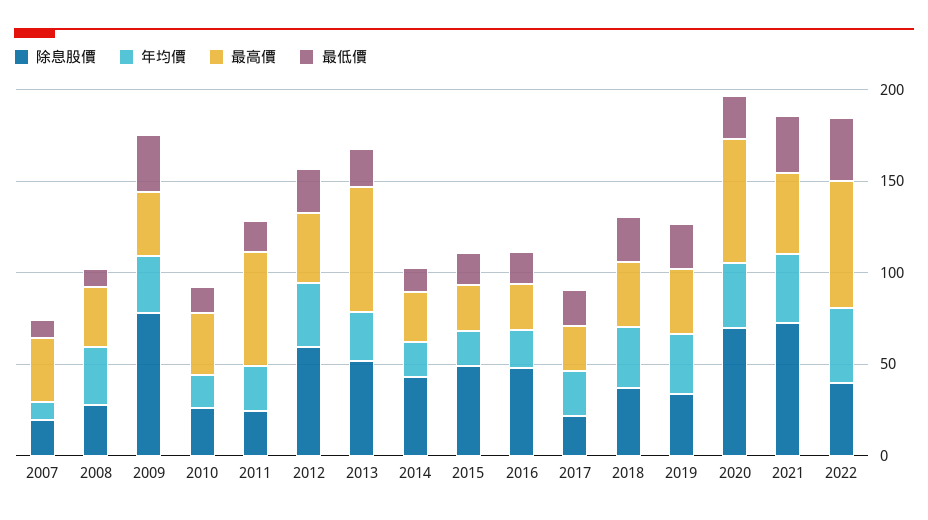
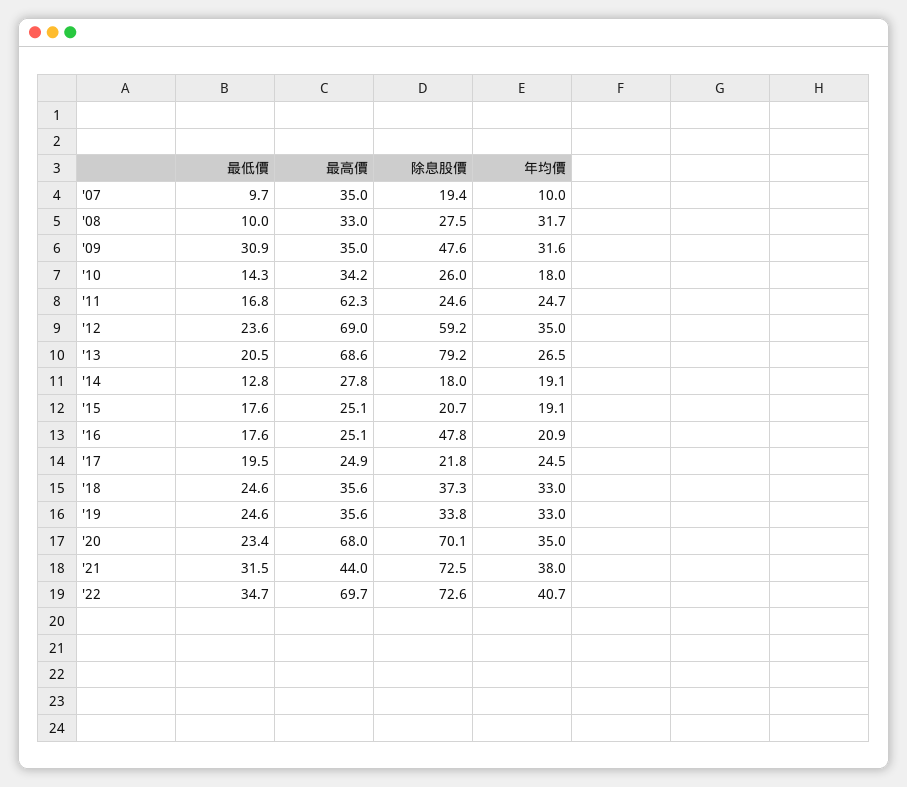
  {
    "除息股價": {
      "2007": 19.4,
      "2008": 27.5,
-     "2009": 80,
+     "2009": 47.6,
      "2010": 26,
      "2011": 24.6,
      "2012": 59.2,
-     "2013": 50,
+     "2013": 79.2,
-     "2014": 40,
+     "2014": 18,
-     "2015": 50,
+     "2015": 20.7,
      "2016": 47.8,
      "2017": 21.8,
      "2018": 37.3,
      "2019": 33.8,
      "2020": 70.1,
      "2021": 72.5,
-     "2022": 40
+     "2022": 72.6
    },
    "年均價": {
      "2007": 10,
      "2008": 31.7,
      "2009": 31.6,
      "2010": 18,
      "2011": 24.7,
      "2012": 35,
      "2013": 26.5,
      "2014": 19.1,
      "2015": 19.1,
      "2016": 20.9,
      "2017": 24.5,
      "2018": 33,
      "2019": 33,
      "2020": 35,
      "2021": 38,
      "2022": 40.7
    },
    "最高價": {
      "2007": 35,
      "2008": 33,
      "2009": 35,
      "2010": 34.2,
      "2011": 62.3,
-     "2012": 40,
+     "2012": 69,
      "2013": 68.6,
      "2014": 27.8,
      "2015": 25.1,
      "2016": 25.1,
      "2017": 24.9,
      "2018": 35.6,
      "2019": 35.6,
      "2020": 68,
      "2021": 44,
      "2022": 69.7
    },
    "最低價": {
      "2007": 9.7,
      "2008": 10,
      "2009": 30.9,
      "2010": 14.3,
      "2011": 16.8,
      "2012": 23.6,
      "2013": 20.5,
      "2014": 12.8,
      "2015": 17.6,
      "2016": 17.6,
      "2017": 19.5,
      "2018": 24.6,
      "2019": 24.6,
      "2020": 23.4,
      "2021": 31.5,
      "2022": 34.7
    }
  }

